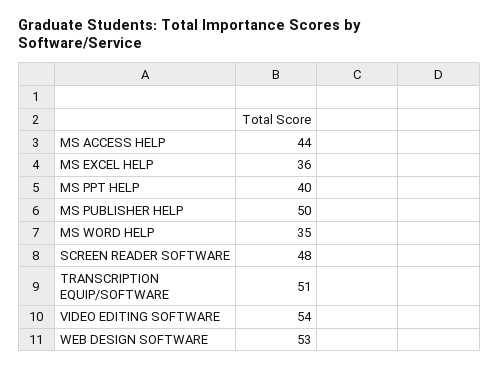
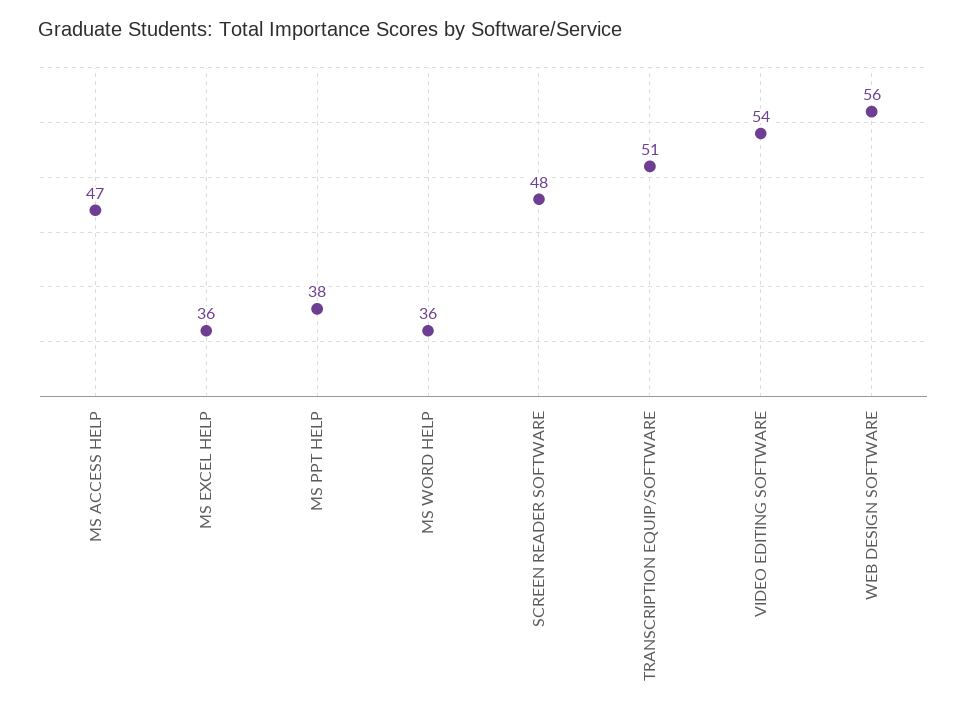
  {
-   "MS ACCESS HELP": 44,
+   "MS ACCESS HELP": 47,
    "MS EXCEL HELP": 36,
-   "MS PPT HELP": 40,
+   "MS PPT HELP": 38,
-   "MS PUBLISHER HELP": 50,
-   "MS WORD HELP": 35,
+   "MS WORD HELP": 36,
    "SCREEN READER SOFTWARE": 48,
    "TRANSCRIPTION EQUIP/SOFTWARE": 51,
    "VIDEO EDITING SOFTWARE": 54,
-   "WEB DESIGN SOFTWARE": 53
+   "WEB DESIGN SOFTWARE": 56
  }

